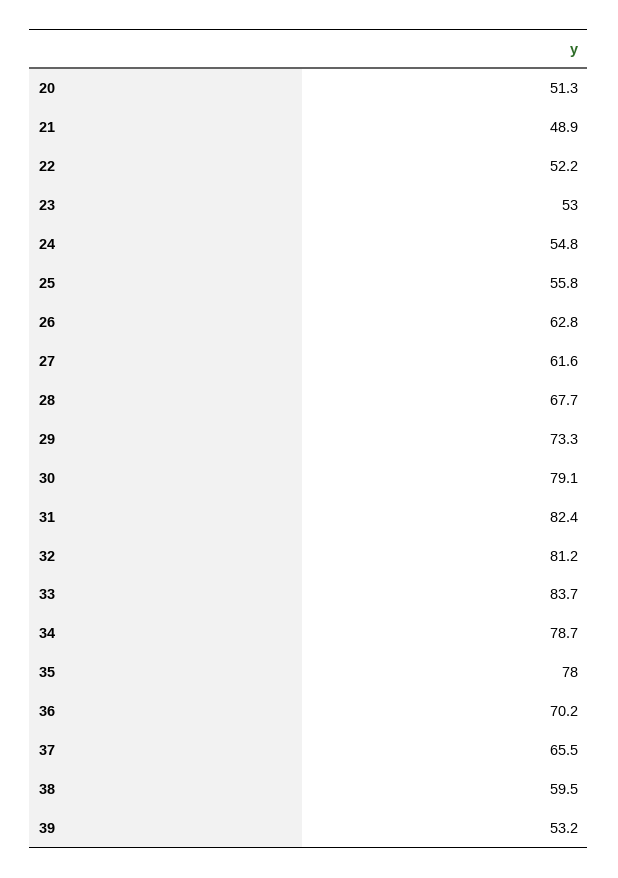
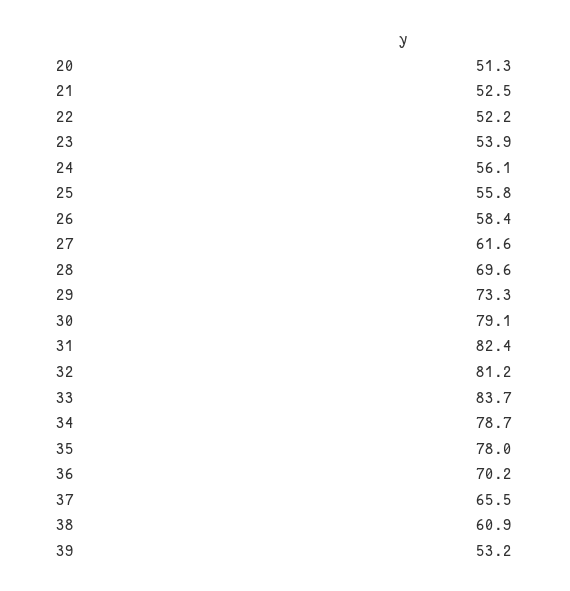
  {
    "20": 51.3,
-   "21": 48.9,
+   "21": 52.5,
    "22": 52.2,
-   "23": 53,
+   "23": 53.9,
-   "24": 54.8,
+   "24": 56.1,
    "25": 55.8,
-   "26": 62.8,
+   "26": 58.4,
    "27": 61.6,
-   "28": 67.7,
+   "28": 69.6,
    "29": 73.3,
    "30": 79.1,
    "31": 82.4,
    "32": 81.2,
    "33": 83.7,
    "34": 78.7,
    "35": 78,
    "36": 70.2,
    "37": 65.5,
-   "38": 59.5,
+   "38": 60.9,
    "39": 53.2
  }

